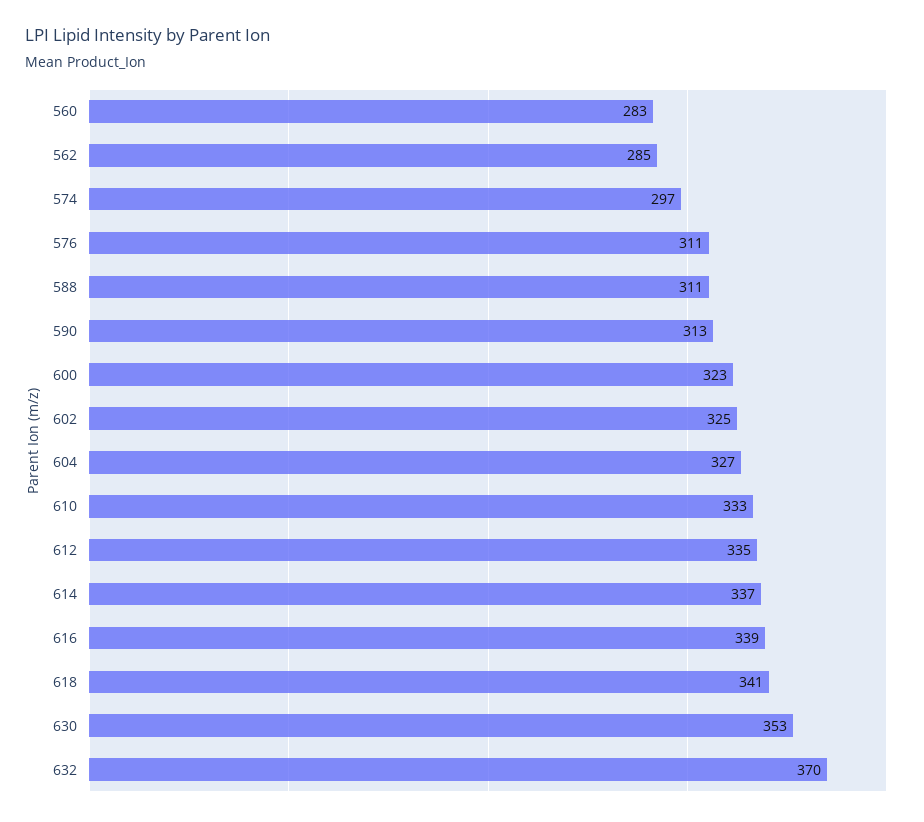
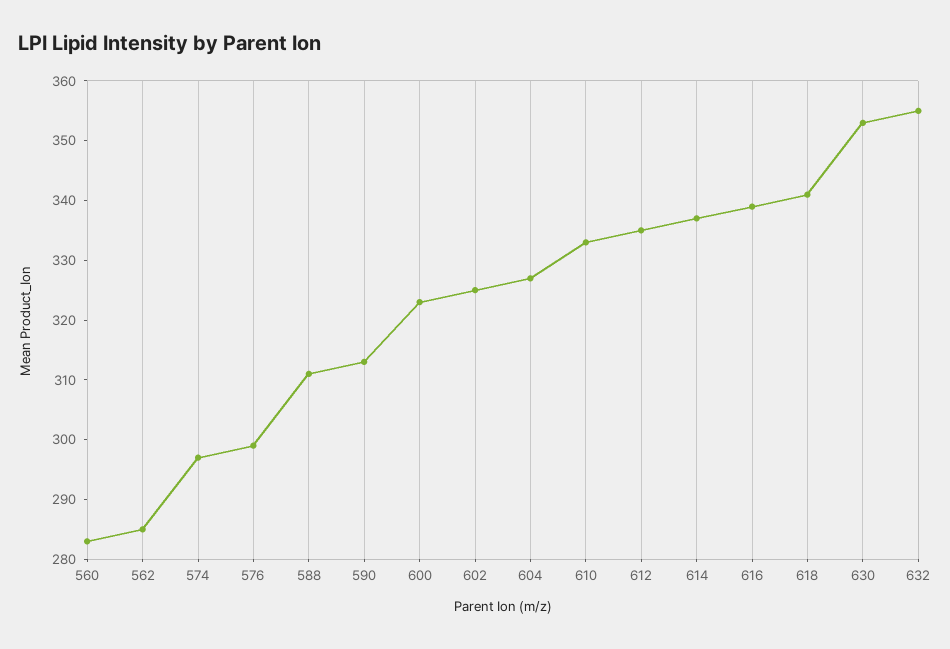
  {
    "560": 283,
    "562": 285,
    "574": 297,
-   "576": 311,
+   "576": 300,
    "588": 311,
    "590": 313,
    "600": 323,
    "602": 325,
    "604": 327,
    "610": 333,
    "612": 335,
    "614": 337,
    "616": 339,
    "618": 341,
    "630": 353,
-   "632": 370
+   "632": 355
  }

